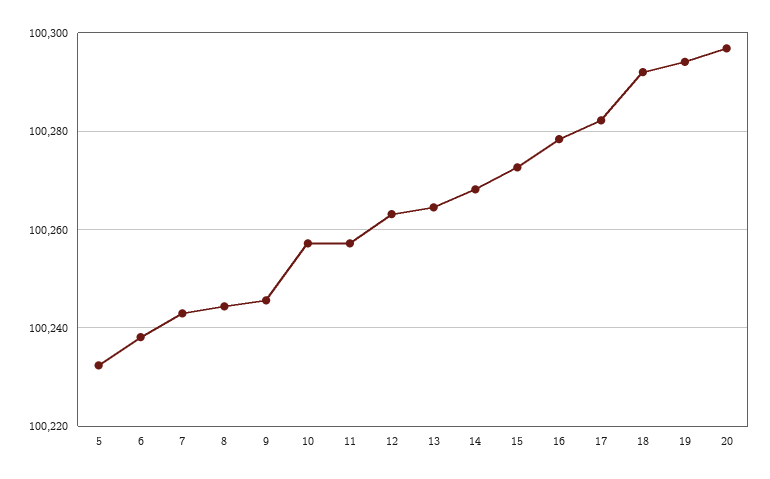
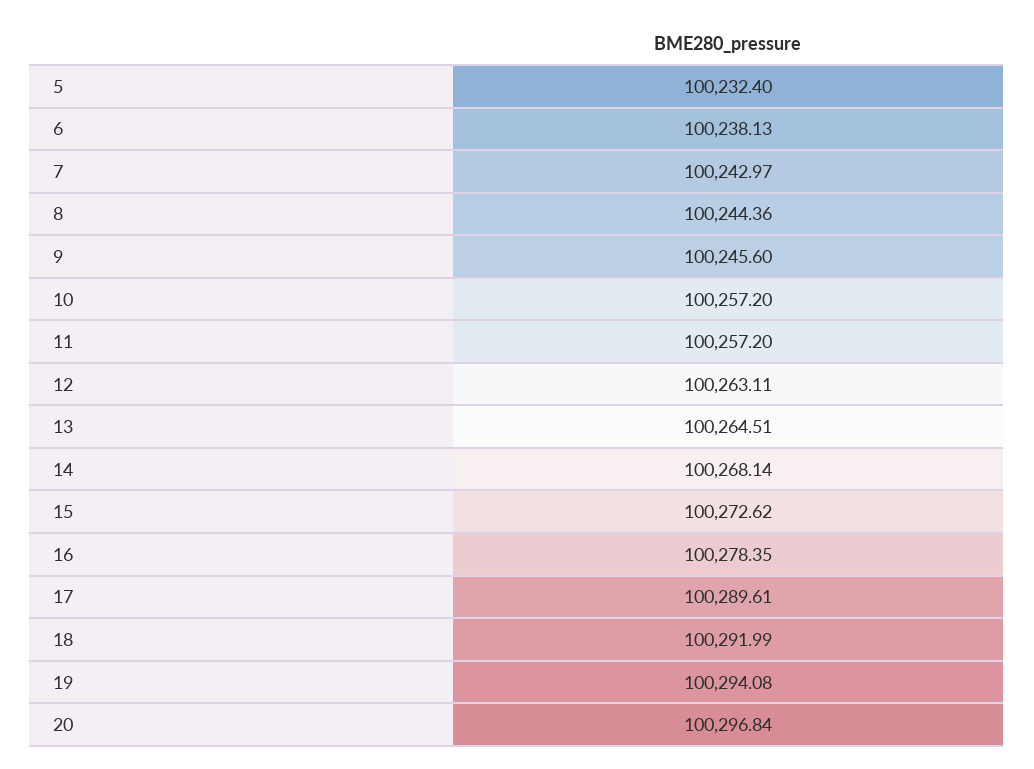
  {
    "5": 100232.4,
    "6": 100238.13,
    "7": 100242.97,
    "8": 100244.36,
    "9": 100245.6,
    "10": 100257.2,
    "11": 100257.2,
    "12": 100263.11,
    "13": 100264.51,
    "14": 100268.14,
    "15": 100272.62,
    "16": 100278.35,
-   "17": 100282,
+   "17": 100289.61,
    "18": 100291.99,
    "19": 100294.08,
    "20": 100296.84
  }

